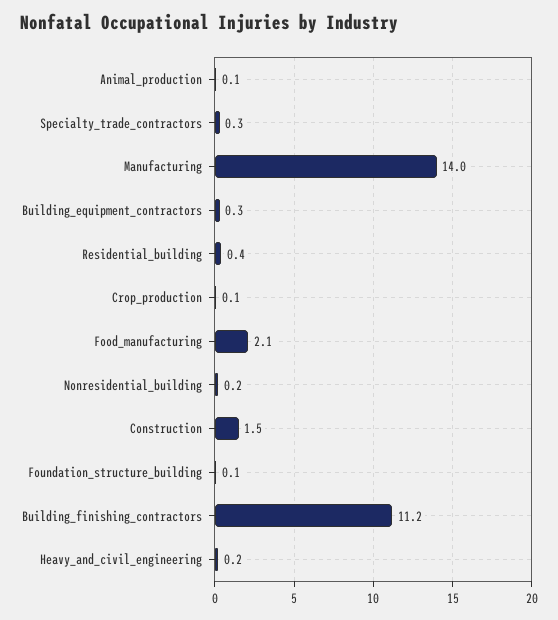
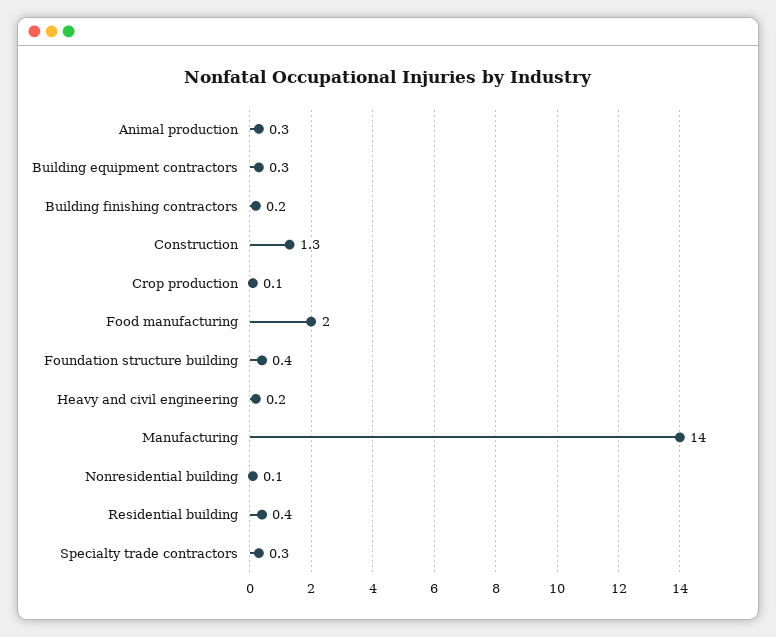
  {
-   "Animal_production": 0.1,
+   "Animal_production": 0.3,
    "Specialty_trade_contractors": 0.3,
    "Manufacturing": 14,
    "Building_equipment_contractors": 0.3,
    "Residential_building": 0.4,
    "Crop_production": 0.1,
-   "Food_manufacturing": 2.1,
+   "Food_manufacturing": 2,
-   "Nonresidential_building": 0.2,
+   "Nonresidential_building": 0.1,
-   "Construction": 1.5,
+   "Construction": 1.3,
-   "Foundation_structure_building": 0.1,
+   "Foundation_structure_building": 0.4,
-   "Building_finishing_contractors": 11.2,
+   "Building_finishing_contractors": 0.2,
    "Heavy_and_civil_engineering": 0.2
  }

